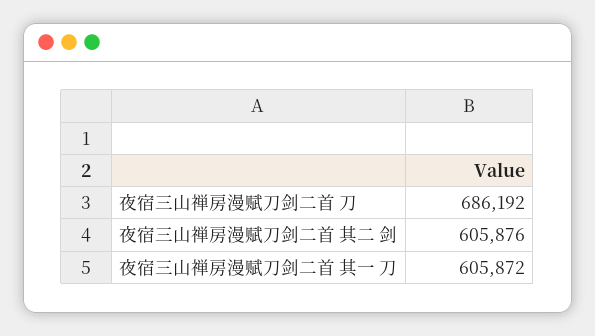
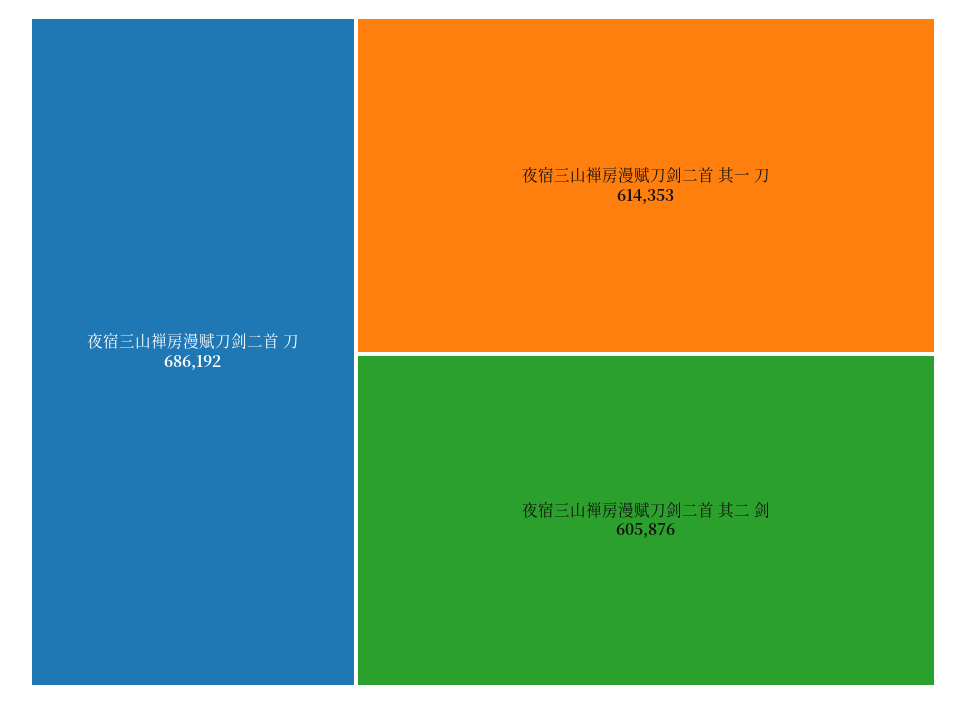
  {
    "夜宿三山禅房漫赋刀剑二首 刀": 686192,
    "夜宿三山禅房漫赋刀剑二首 其二 剑": 605876,
-   "夜宿三山禅房漫赋刀剑二首 其一 刀": 605872
+   "夜宿三山禅房漫赋刀剑二首 其一 刀": 614353
  }

